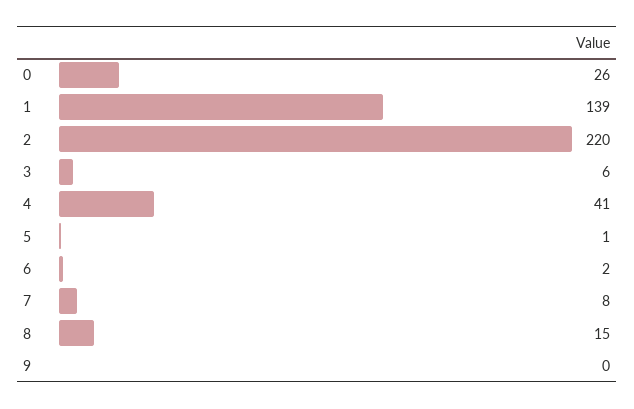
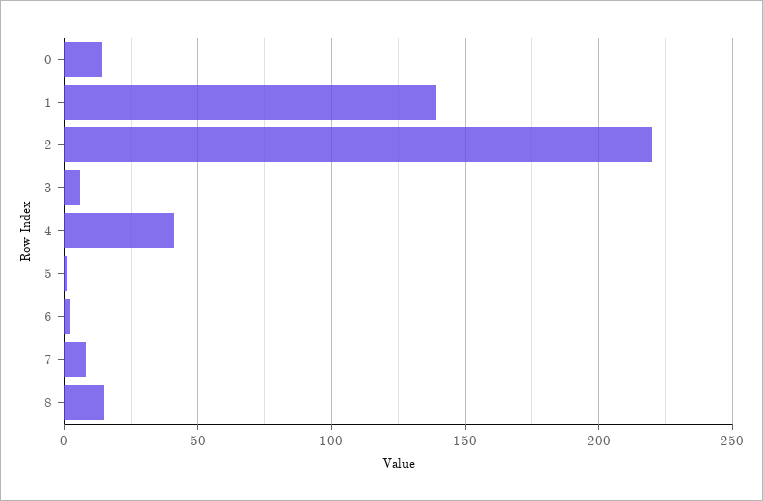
  {
-   "0": 26,
+   "0": 15,
    "1": 139,
    "2": 220,
    "3": 6,
    "4": 41,
    "5": 1,
    "6": 2,
    "7": 8,
-   "8": 15,
+   "8": 15
-   "9": 0
  }

